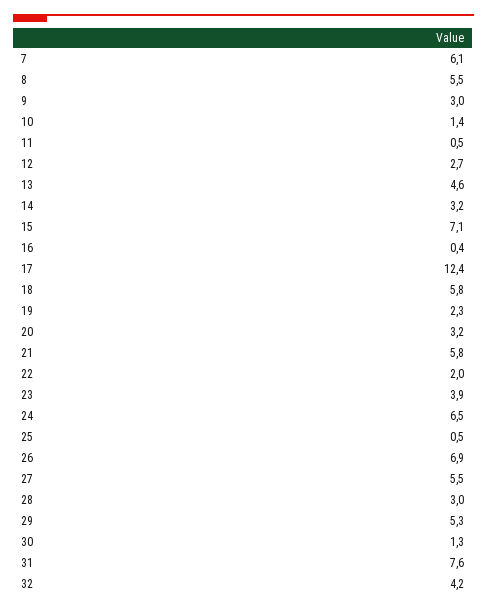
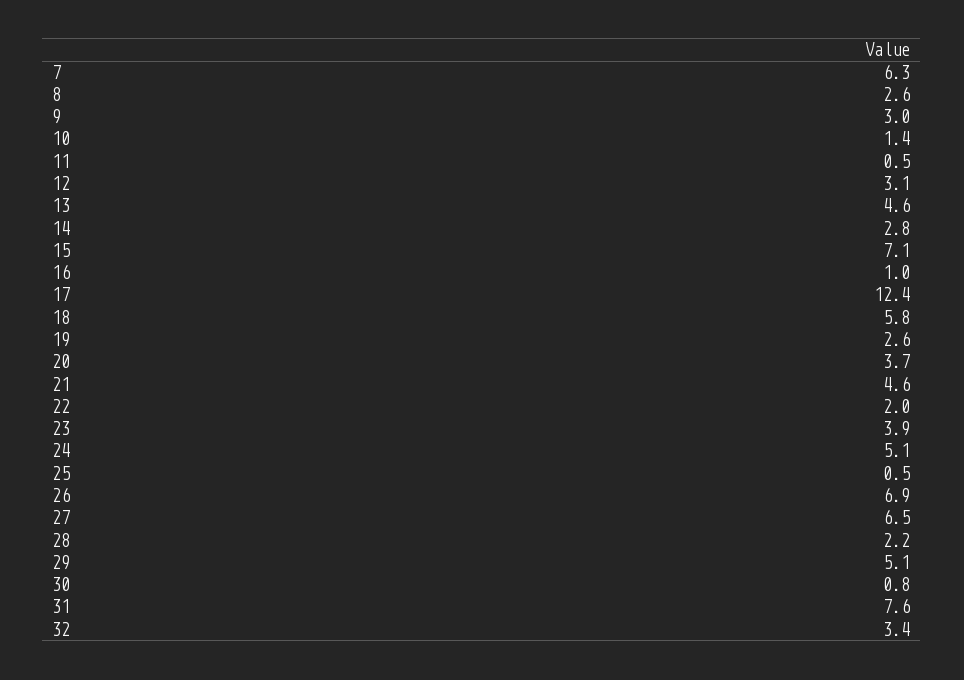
  {
-   "7": 6.1,
+   "7": 6.3,
-   "8": 5.5,
+   "8": 2.6,
    "9": 3,
    "10": 1.4,
    "11": 0.5,
-   "12": 2.7,
+   "12": 3.1,
    "13": 4.6,
-   "14": 3.2,
+   "14": 2.8,
    "15": 7.1,
-   "16": 0.4,
+   "16": 1,
    "17": 12.4,
    "18": 5.8,
-   "19": 2.3,
+   "19": 2.6,
-   "20": 3.2,
+   "20": 3.7,
-   "21": 5.8,
+   "21": 4.6,
    "22": 2,
    "23": 3.9,
-   "24": 6.5,
+   "24": 5.1,
    "25": 0.5,
    "26": 6.9,
-   "27": 5.5,
+   "27": 6.5,
-   "28": 3,
+   "28": 2.2,
-   "29": 5.3,
+   "29": 5.1,
-   "30": 1.3,
+   "30": 0.8,
    "31": 7.6,
-   "32": 4.2
+   "32": 3.4
  }

